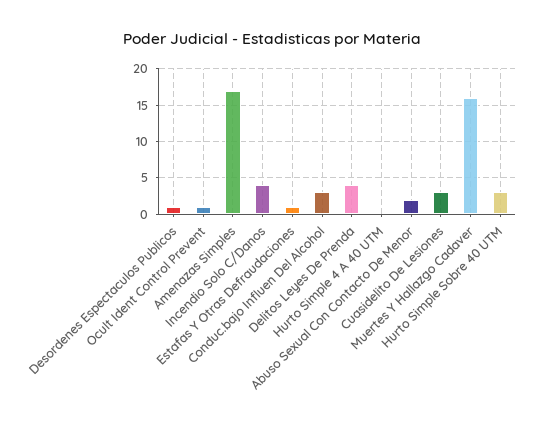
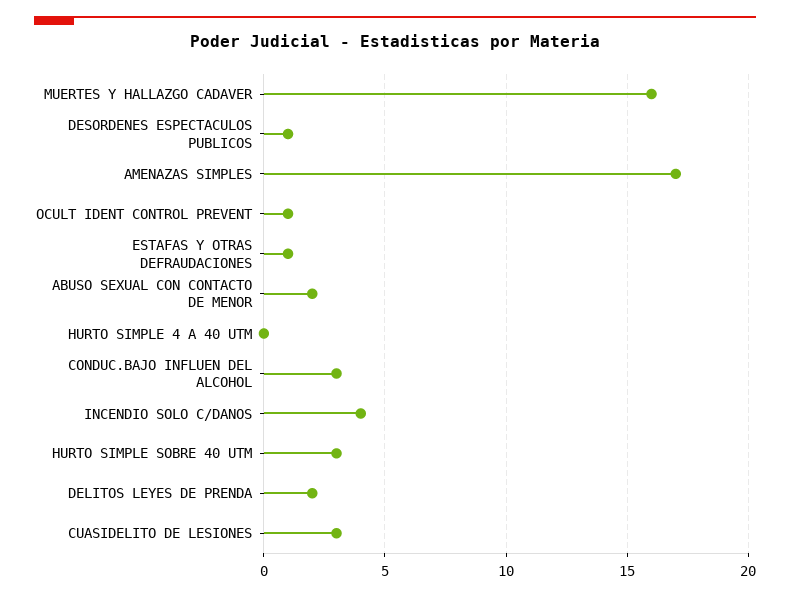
  {
    "Desordenes Espectaculos Publicos": 1,
    "Ocult Ident Control Prevent": 1,
    "Amenazas Simples": 17,
    "Incendio Solo C/Danos": 4,
    "Estafas Y Otras Defraudaciones": 1,
    "Conduc.bajo Influen Del Alcohol": 3,
-   "Delitos Leyes De Prenda": 4,
+   "Delitos Leyes De Prenda": 2,
    "Hurto Simple 4 A 40 UTM": 0,
    "Abuso Sexual Con Contacto De Menor": 2,
    "Cuasidelito De Lesiones": 3,
    "Muertes Y Hallazgo Cadaver": 16,
    "Hurto Simple Sobre 40 UTM": 3
  }

